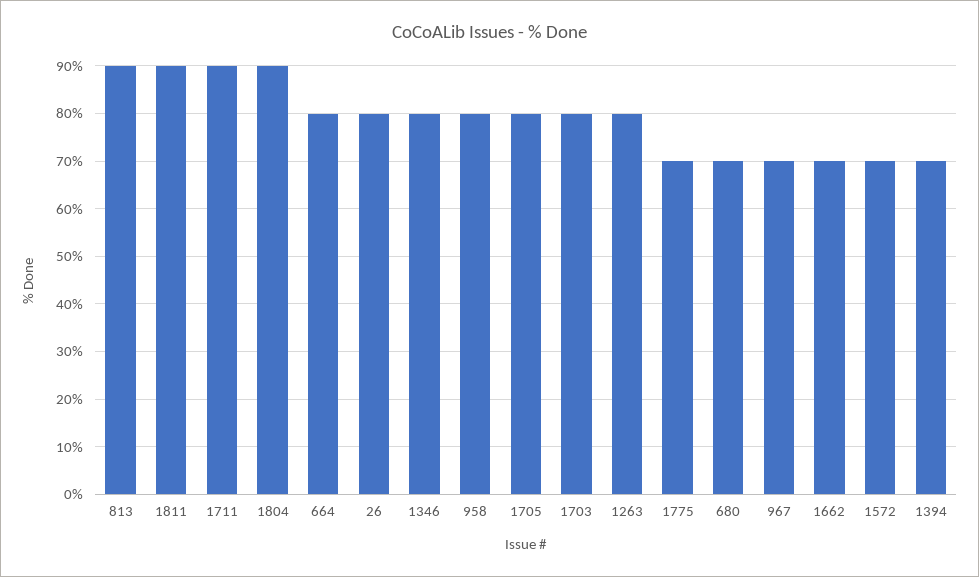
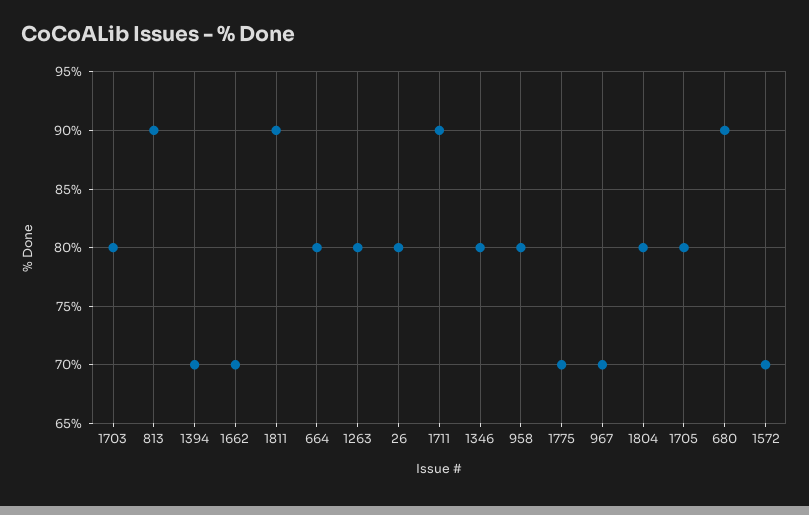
  {
    "813": 90,
    "1811": 90,
    "1711": 90,
-   "1804": 90,
+   "1804": 80,
    "664": 80,
    "26": 80,
    "1346": 80,
    "958": 80,
    "1705": 80,
    "1703": 80,
    "1263": 80,
    "1775": 70,
-   "680": 70,
+   "680": 90,
    "967": 70,
    "1662": 70,
    "1572": 70,
    "1394": 70
  }

